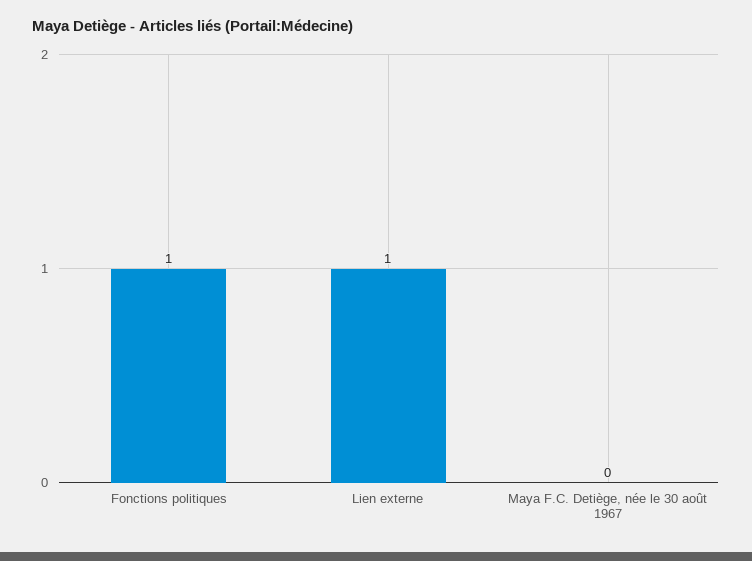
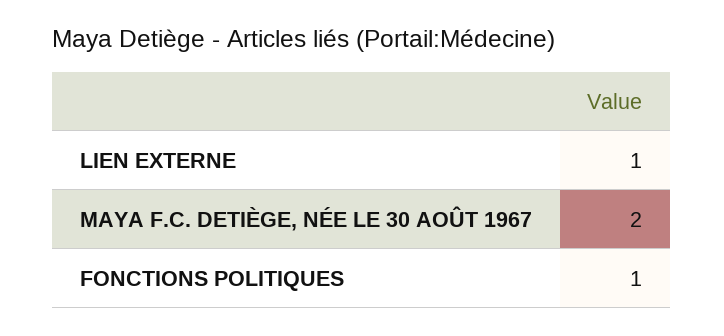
  {
    "Fonctions politiques": 1,
    "Lien externe": 1,
-   "Maya F.C. Detiège, née le 30 août 1967": 0
+   "Maya F.C. Detiège, née le 30 août 1967": 2
  }

